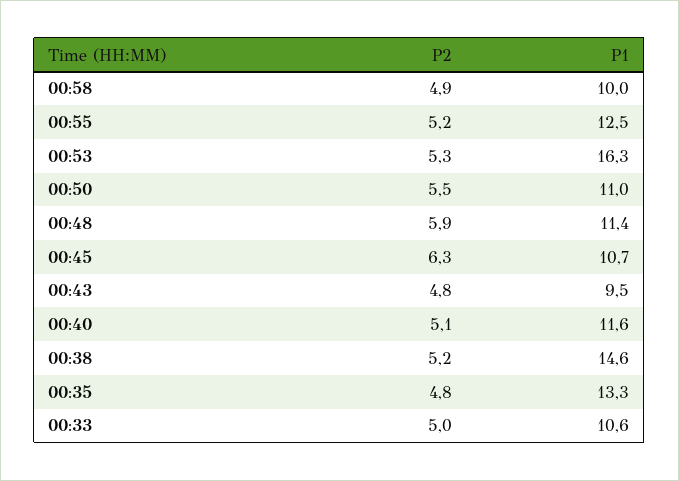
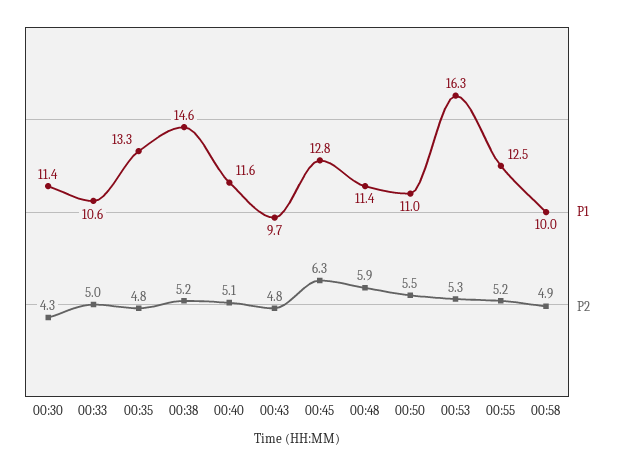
  {
    "P2": {
      "00:58": 4.9,
      "00:55": 5.2,
      "00:53": 5.3,
      "00:50": 5.5,
      "00:48": 5.9,
      "00:45": 6.3,
      "00:43": 4.8,
      "00:40": 5.1,
      "00:38": 5.2,
      "00:35": 4.8,
-     "00:33": 5
+     "00:33": 5,
+     "00:30": 4.3
    },
    "P1": {
      "00:58": 10,
      "00:55": 12.5,
      "00:53": 16.3,
      "00:50": 11,
      "00:48": 11.4,
-     "00:45": 10.7,
+     "00:45": 12.8,
-     "00:43": 9.5,
+     "00:43": 9.7,
      "00:40": 11.6,
      "00:38": 14.6,
      "00:35": 13.3,
-     "00:33": 10.6
+     "00:33": 10.6,
+     "00:30": 11.4
    }
  }

